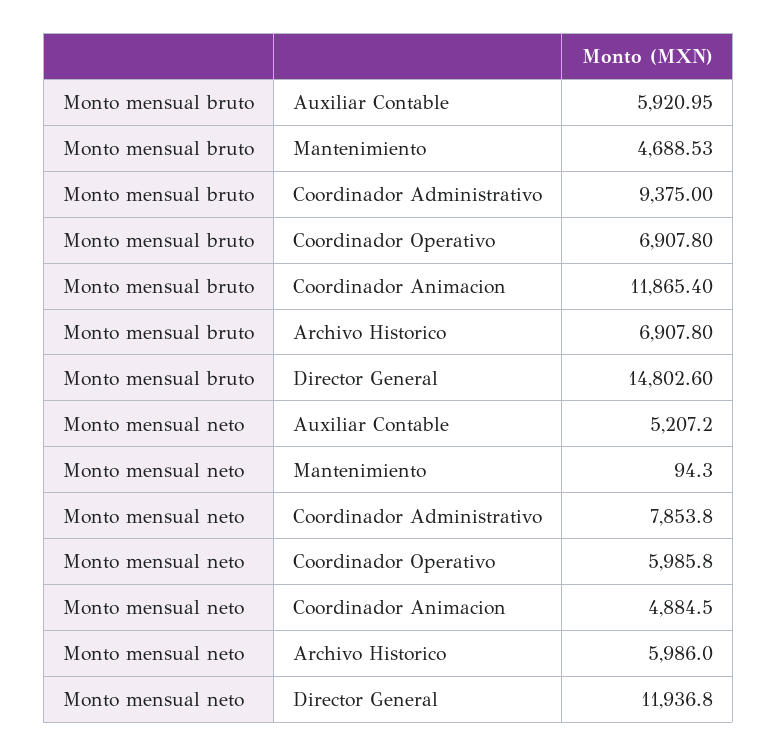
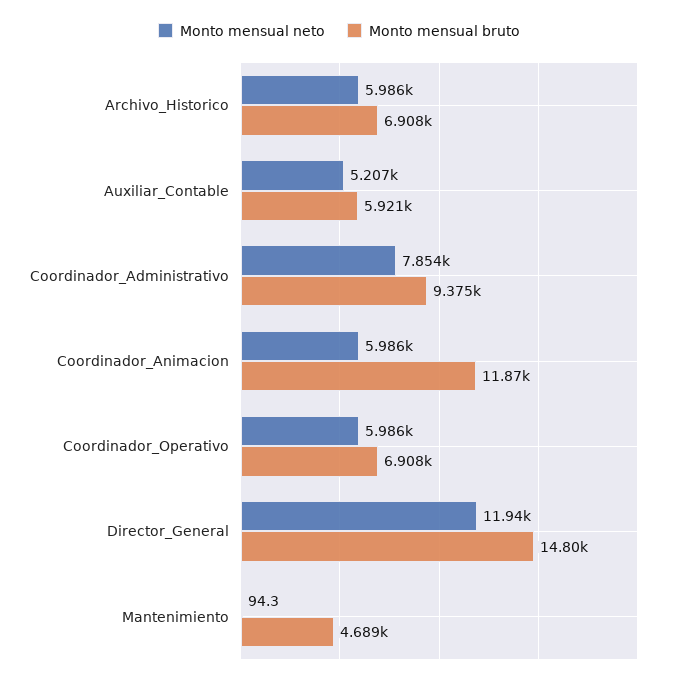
  {
    "Monto mensual bruto": {
      "Auxiliar Contable": 5920.95,
      "Mantenimiento": 4688.53,
      "Coordinador Administrativo": 9375,
      "Coordinador Operativo": 6907.8,
      "Coordinador Animacion": 11865.4,
      "Archivo Historico": 6907.8,
      "Director General": 14802.6
    },
    "Monto mensual neto": {
      "Auxiliar Contable": 5207.2,
      "Mantenimiento": 94.3,
      "Coordinador Administrativo": 7853.8,
      "Coordinador Operativo": 5985.8,
-     "Coordinador Animacion": 4884.5,
+     "Coordinador Animacion": 5986,
      "Archivo Historico": 5986,
      "Director General": 11936.8
    }
  }

